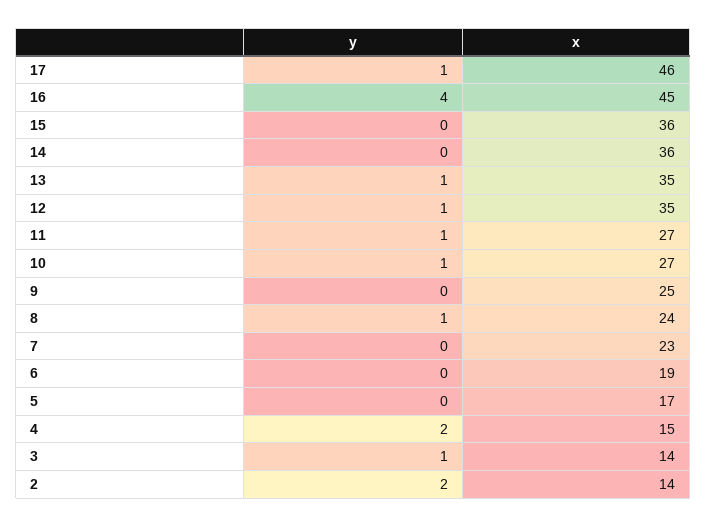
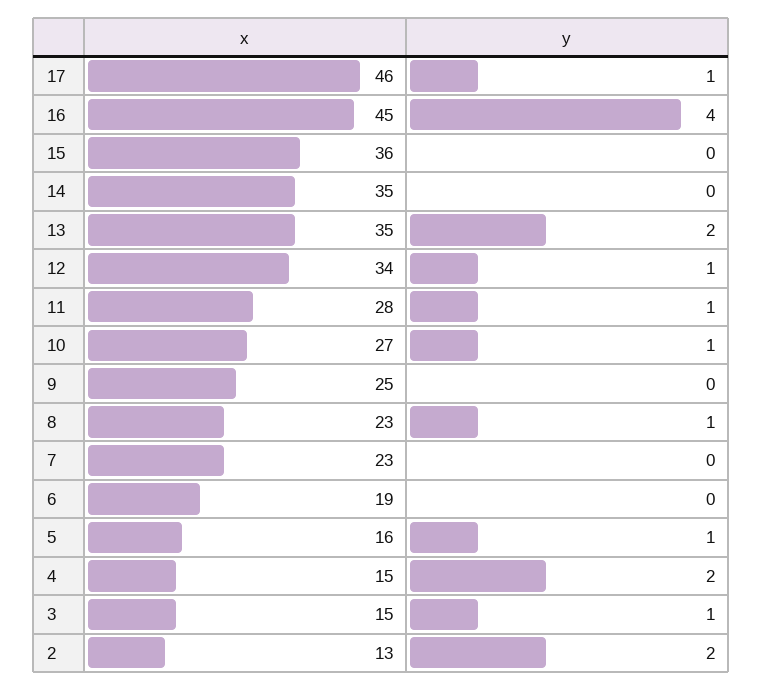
  {
    "y": {
      "17": 1,
      "16": 4,
      "15": 0,
      "14": 0,
-     "13": 1,
+     "13": 2,
      "12": 1,
      "11": 1,
      "10": 1,
      "9": 0,
      "8": 1,
      "7": 0,
      "6": 0,
-     "5": 0,
+     "5": 1,
      "4": 2,
      "3": 1,
      "2": 2
    },
    "x": {
      "17": 46,
      "16": 45,
      "15": 36,
-     "14": 36,
+     "14": 35,
      "13": 35,
-     "12": 35,
+     "12": 34,
-     "11": 27,
+     "11": 28,
      "10": 27,
      "9": 25,
-     "8": 24,
+     "8": 23,
      "7": 23,
      "6": 19,
-     "5": 17,
+     "5": 16,
      "4": 15,
-     "3": 14,
+     "3": 15,
-     "2": 14
+     "2": 13
    }
  }

